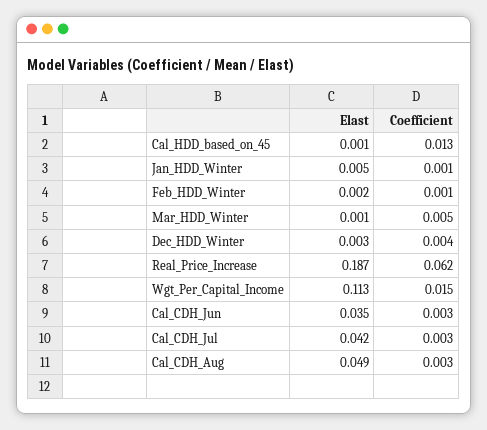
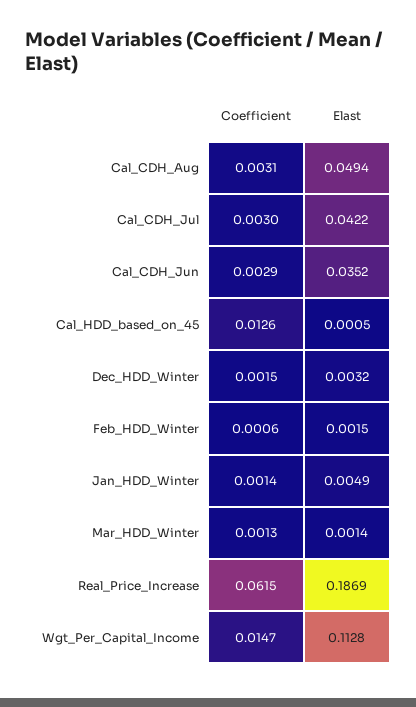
  {
    "Elast": {
      "Cal_HDD_based_on_45": 0.0005,
      "Jan_HDD_Winter": 0.0049,
      "Feb_HDD_Winter": 0.0015,
      "Mar_HDD_Winter": 0.0014,
      "Dec_HDD_Winter": 0.0032,
      "Real_Price_Increase": 0.1869,
      "Wgt_Per_Capital_Income": 0.1128,
      "Cal_CDH_Jun": 0.0352,
      "Cal_CDH_Jul": 0.0422,
      "Cal_CDH_Aug": 0.0494
    },
    "Coefficient": {
      "Cal_HDD_based_on_45": 0.0126,
      "Jan_HDD_Winter": 0.0014,
      "Feb_HDD_Winter": 0.0006,
-     "Mar_HDD_Winter": 0.005,
+     "Mar_HDD_Winter": 0.0013,
-     "Dec_HDD_Winter": 0.004,
+     "Dec_HDD_Winter": 0.0015,
      "Real_Price_Increase": 0.0615,
      "Wgt_Per_Capital_Income": 0.0147,
      "Cal_CDH_Jun": 0.0029,
      "Cal_CDH_Jul": 0.003,
      "Cal_CDH_Aug": 0.0031
    }
  }

